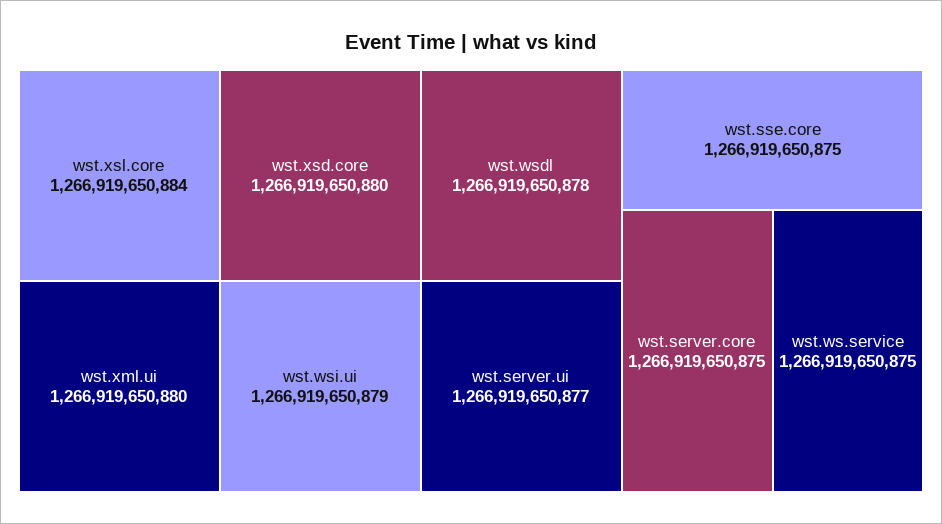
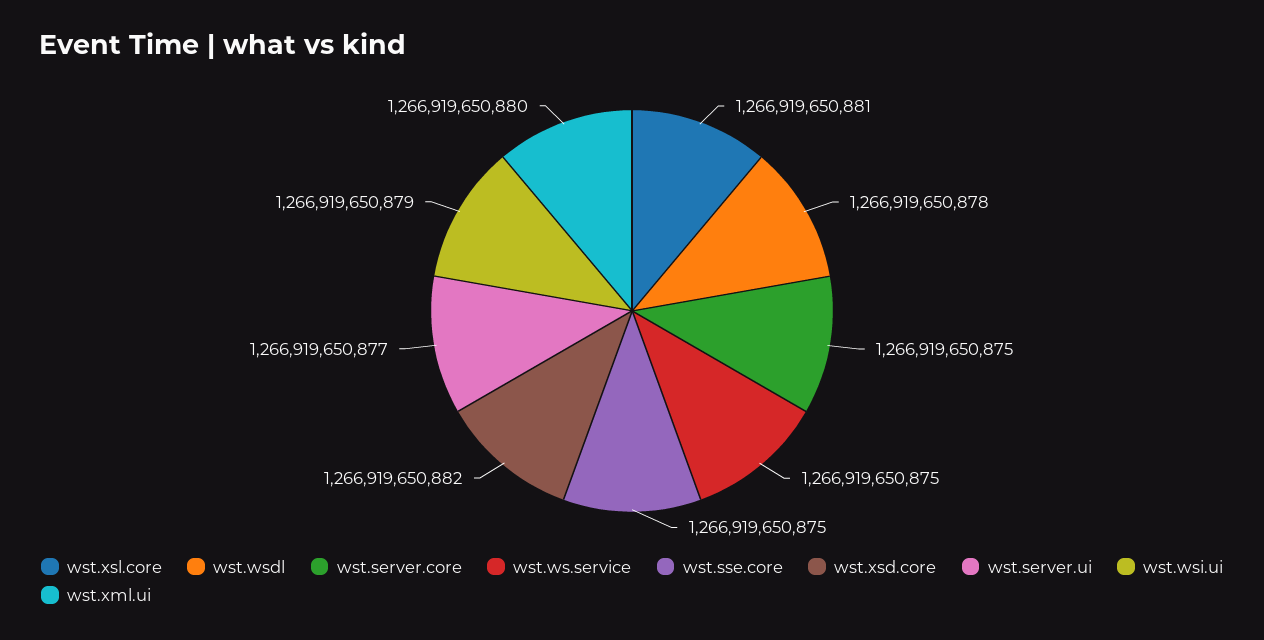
  {
-   "wst.xsl.core": 1266919650884,
+   "wst.xsl.core": 1266919650881,
-   "wst.xsd.core": 1266919650880,
+   "wst.xsd.core": 1266919650882,
    "wst.xml.ui": 1266919650880,
    "wst.wsi.ui": 1266919650879,
    "wst.wsdl": 1266919650878,
    "wst.server.ui": 1266919650877,
    "wst.sse.core": 1266919650875,
    "wst.server.core": 1266919650875,
    "wst.ws.service": 1266919650875
  }

